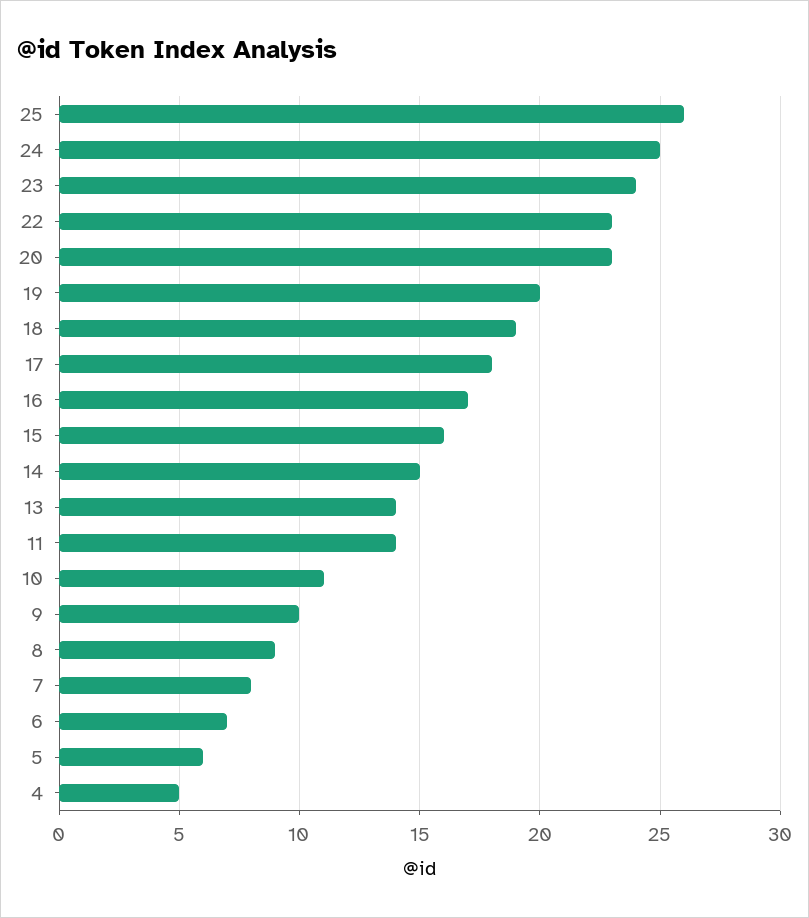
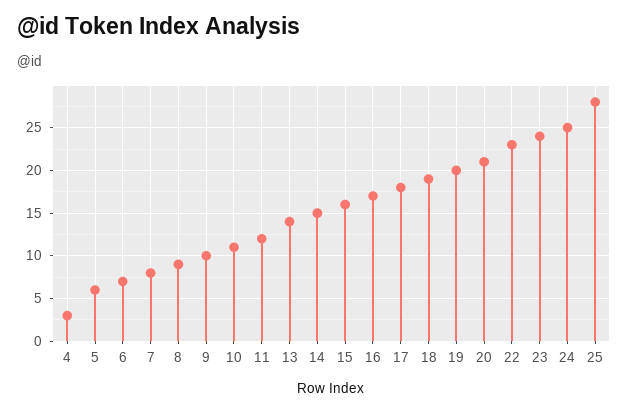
  {
-   "25": 26,
+   "25": 28,
    "24": 25,
    "23": 24,
    "22": 23,
-   "20": 23,
+   "20": 21,
    "19": 20,
    "18": 19,
    "17": 18,
    "16": 17,
    "15": 16,
    "14": 15,
    "13": 14,
-   "11": 14,
+   "11": 12,
    "10": 11,
    "9": 10,
    "8": 9,
    "7": 8,
    "6": 7,
    "5": 6,
-   "4": 5
+   "4": 3
  }

